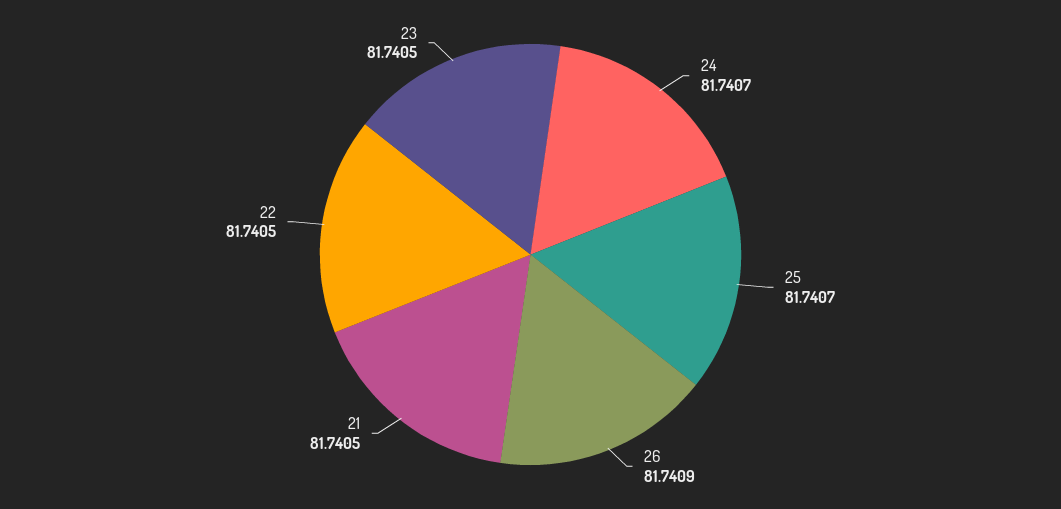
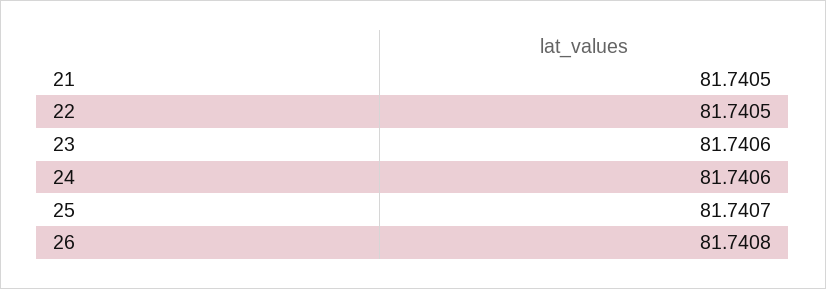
  {
-   "24": 81.7407,
+   "24": 81.7406,
    "25": 81.7407,
-   "26": 81.7409,
+   "26": 81.7408,
    "21": 81.7405,
    "22": 81.7405,
-   "23": 81.7405
+   "23": 81.7406
  }

